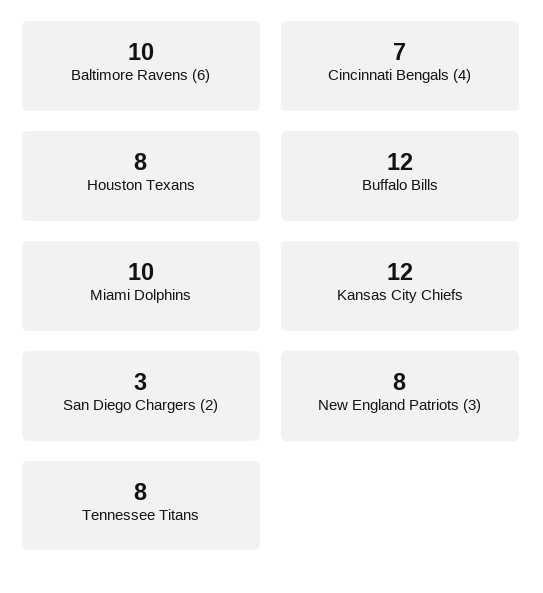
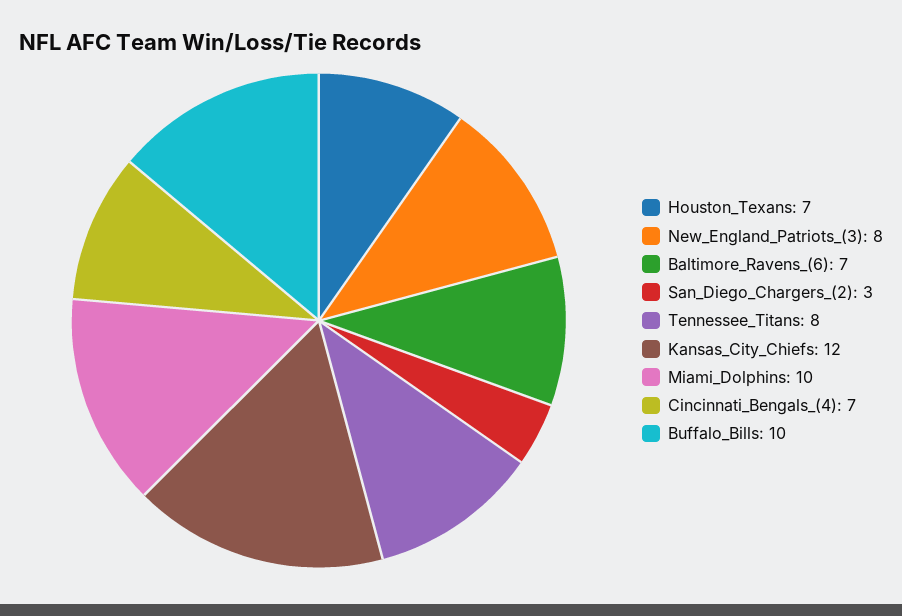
  {
-   "Baltimore Ravens (6)": 10,
+   "Baltimore Ravens (6)": 7,
    "Cincinnati Bengals (4)": 7,
-   "Houston Texans": 8,
+   "Houston Texans": 7,
-   "Buffalo Bills": 12,
+   "Buffalo Bills": 10,
    "Miami Dolphins": 10,
    "Kansas City Chiefs": 12,
    "San Diego Chargers (2)": 3,
    "New England Patriots (3)": 8,
    "Tennessee Titans": 8
  }

